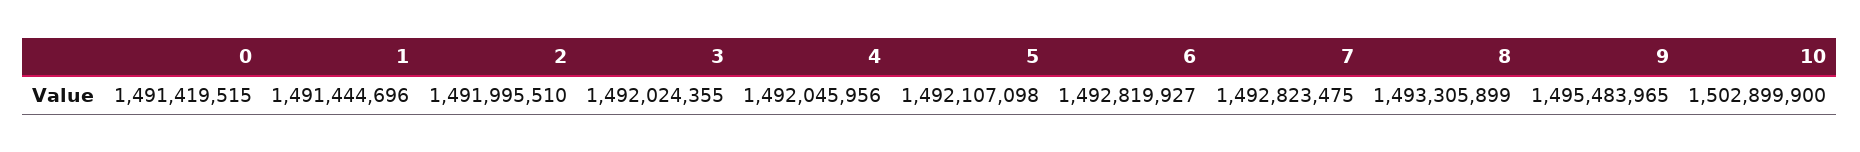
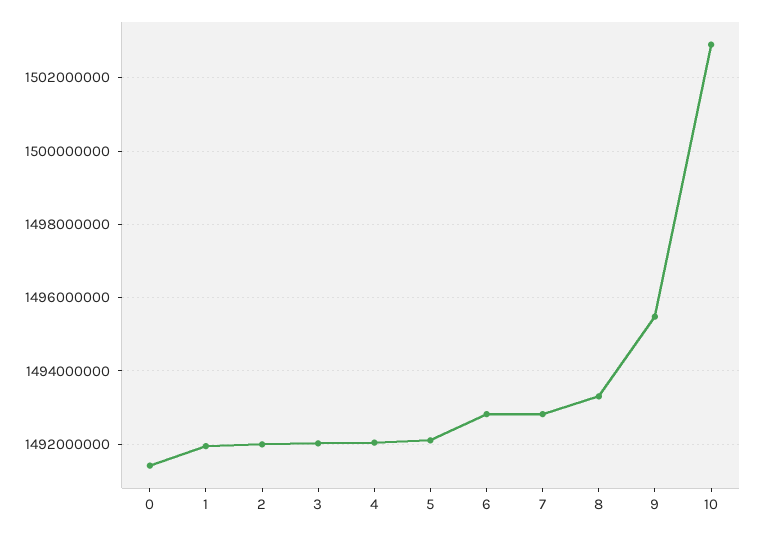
  {
    "0": 1491419515,
-   "1": 1491444696,
+   "1": 1492000000,
    "2": 1491995510,
    "3": 1492024355,
    "4": 1492045956,
    "5": 1492107098,
    "6": 1492819927,
    "7": 1492823475,
    "8": 1493305899,
    "9": 1495483965,
    "10": 1502899900
  }

